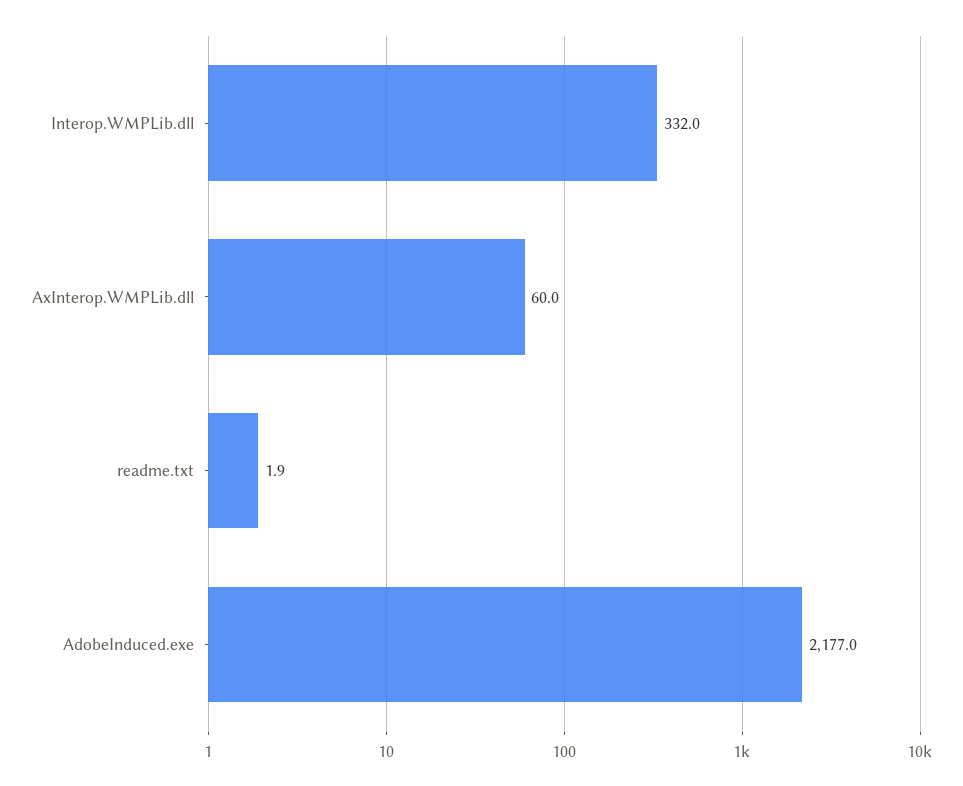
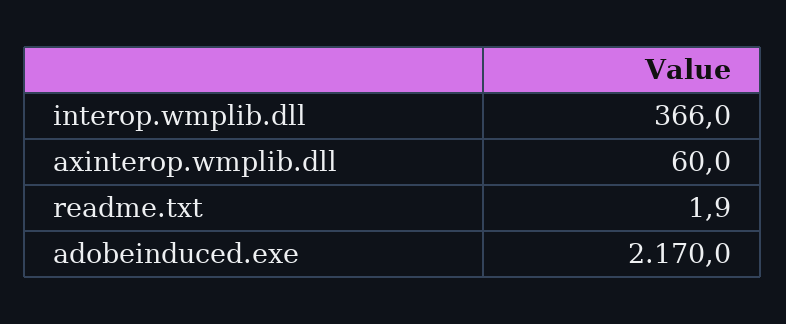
  {
-   "Interop.WMPLib.dll": 332,
+   "Interop.WMPLib.dll": 366,
    "AxInterop.WMPLib.dll": 60,
    "readme.txt": 1.9,
-   "AdobeInduced.exe": 2177
+   "AdobeInduced.exe": 2170
  }

